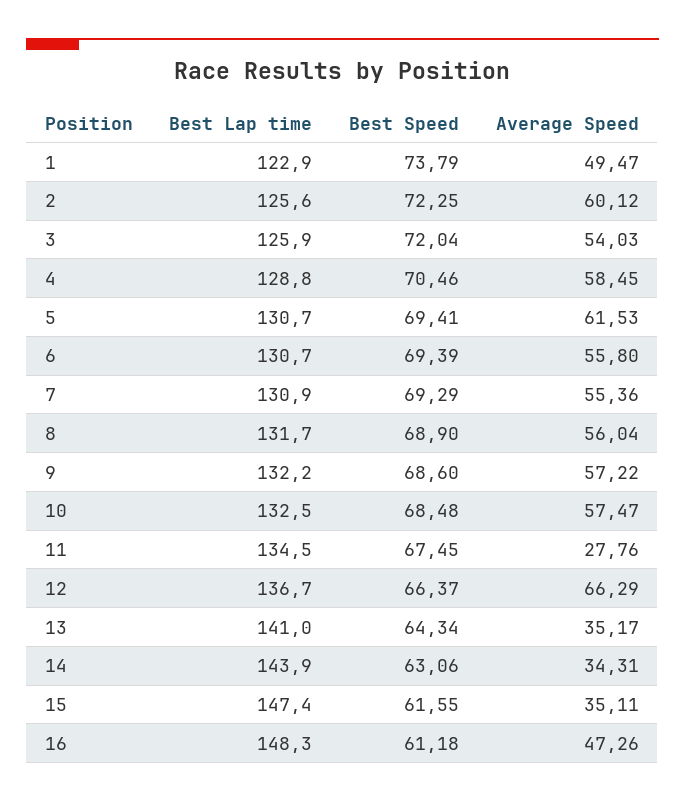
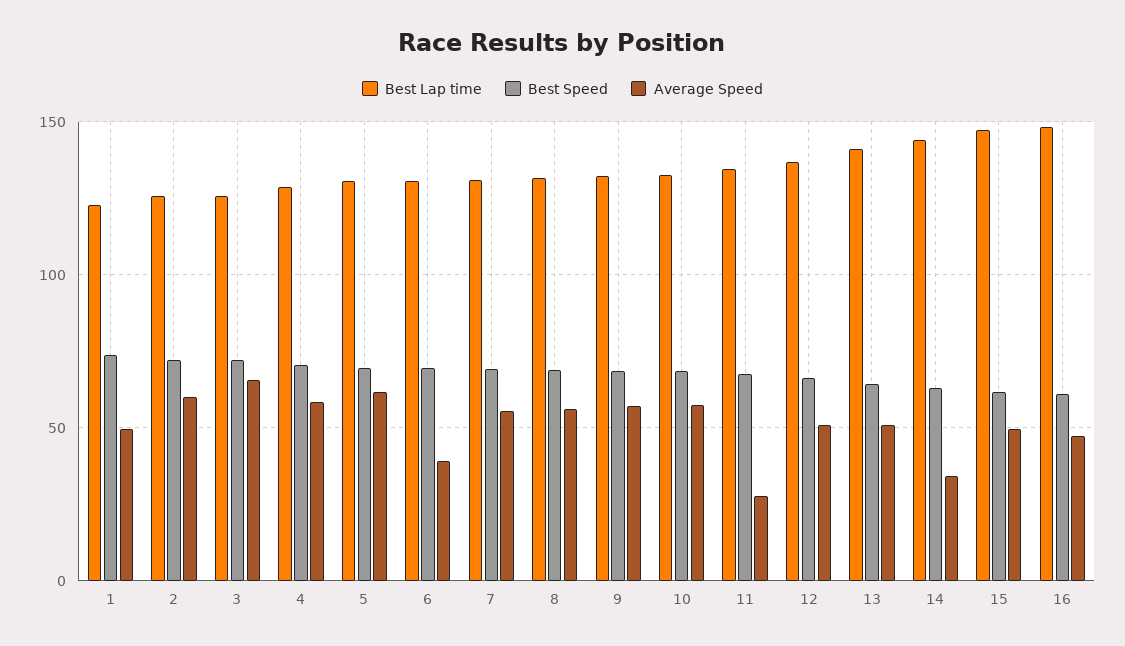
  {
    "Best Lap time": {
      "1": 122.9,
      "2": 125.6,
      "3": 125.9,
      "4": 128.8,
      "5": 130.7,
      "6": 130.7,
      "7": 130.9,
      "8": 131.7,
      "9": 132.2,
      "10": 132.5,
      "11": 134.5,
      "12": 136.7,
      "13": 141,
      "14": 143.9,
      "15": 147.4,
      "16": 148.3
    },
    "Best Speed": {
      "1": 73.79,
      "2": 72.25,
      "3": 72.04,
      "4": 70.46,
      "5": 69.41,
      "6": 69.39,
      "7": 69.29,
      "8": 68.9,
      "9": 68.6,
      "10": 68.48,
      "11": 67.45,
      "12": 66.37,
      "13": 64.34,
      "14": 63.06,
      "15": 61.55,
      "16": 61.18
    },
    "Average Speed": {
      "1": 49.47,
      "2": 60.12,
-     "3": 54.03,
+     "3": 65,
      "4": 58.45,
      "5": 61.53,
-     "6": 55.8,
+     "6": 40,
      "7": 55.36,
      "8": 56.04,
      "9": 57.22,
      "10": 57.47,
      "11": 27.76,
-     "12": 66.29,
+     "12": 50,
-     "13": 35.17,
+     "13": 50,
      "14": 34.31,
-     "15": 35.11,
+     "15": 50,
      "16": 47.26
    }
  }

